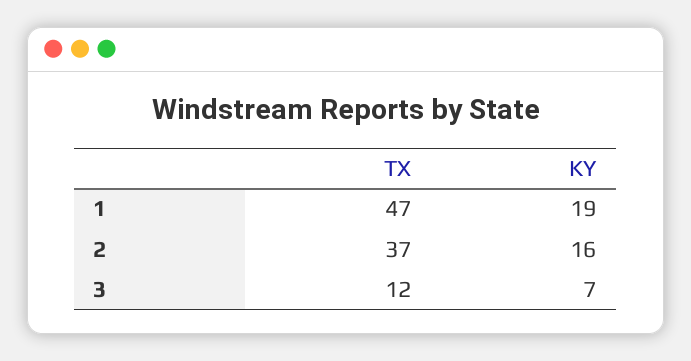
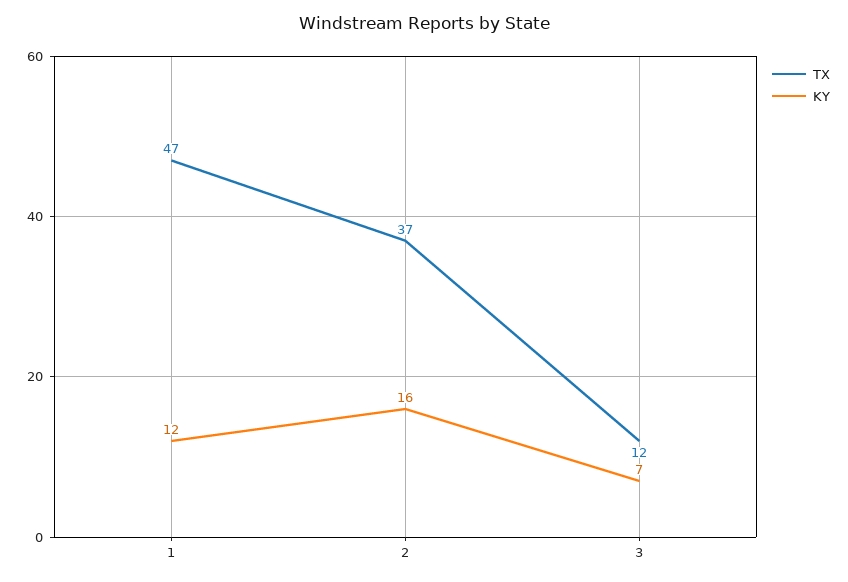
  {
    "TX": {
      "1": 47,
      "2": 37,
      "3": 12
    },
    "KY": {
-     "1": 19,
+     "1": 12,
      "2": 16,
      "3": 7
    }
  }

